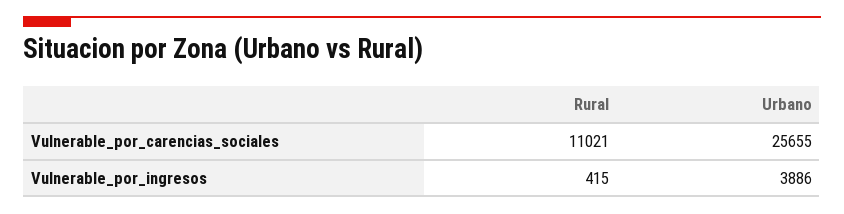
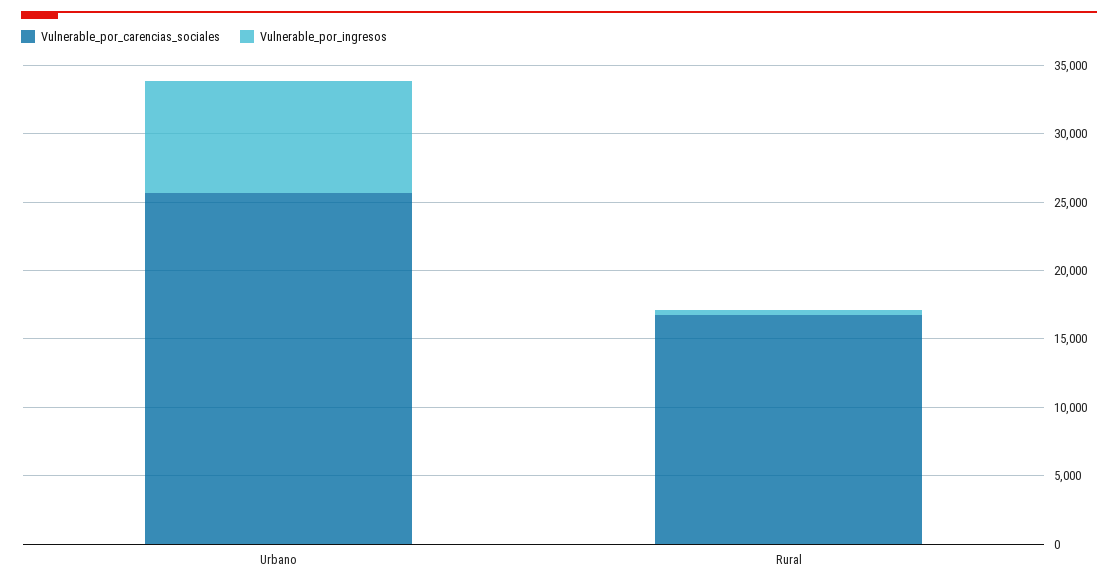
  {
    "Vulnerable_por_carencias_sociales": {
-     "Rural": 11021,
+     "Rural": 17000,
      "Urbano": 25655
    },
    "Vulnerable_por_ingresos": {
      "Rural": 415,
-     "Urbano": 3886
+     "Urbano": 8000
    }
  }

